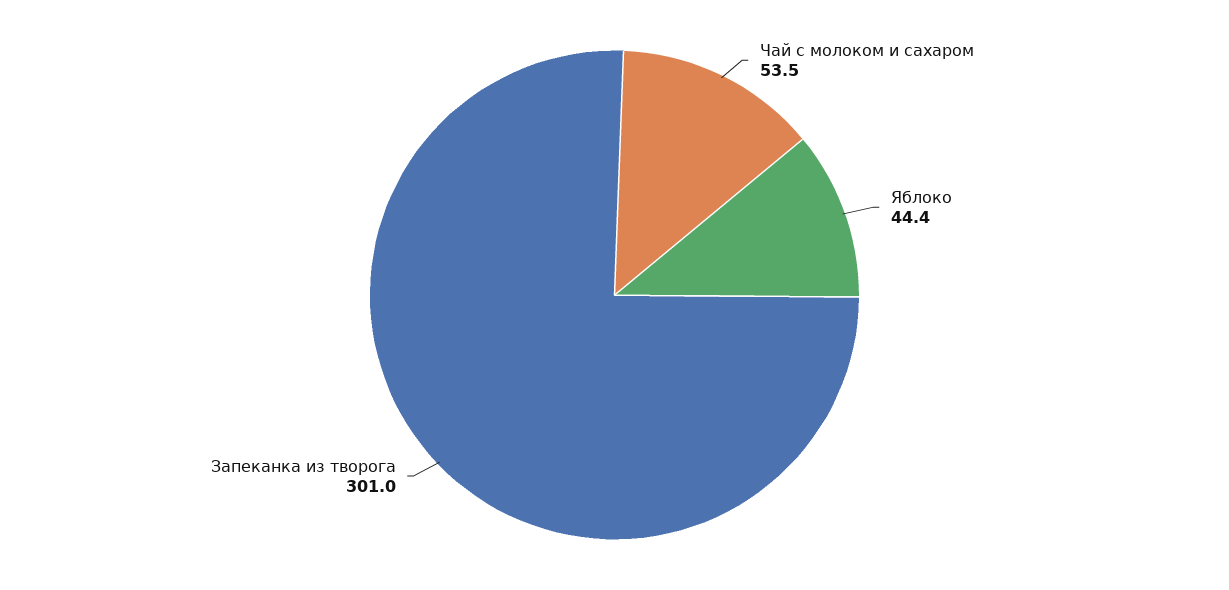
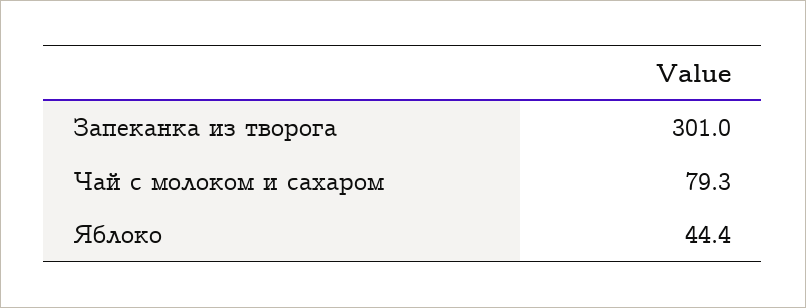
  {
-   "Чай с молоком и сахаром": 53.5,
+   "Чай с молоком и сахаром": 79.3,
    "Яблоко": 44.4,
    "Запеканка из творога": 301
  }

